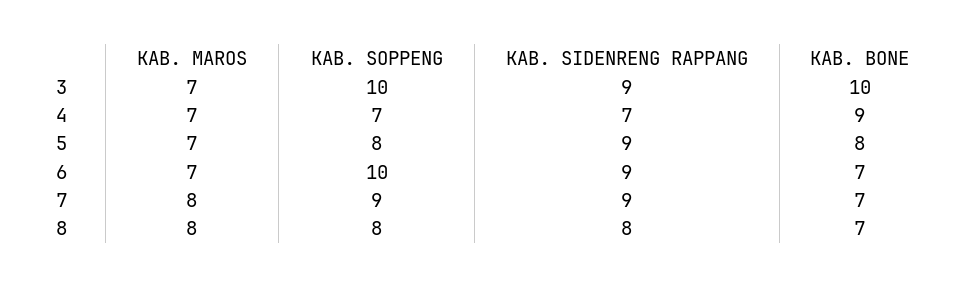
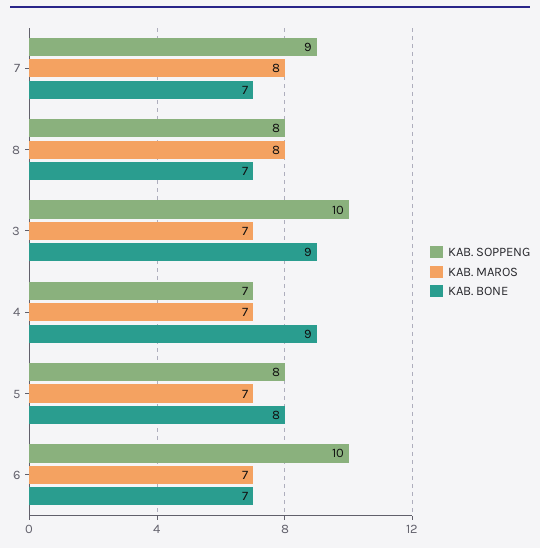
  {
    "KAB. MAROS": {
      "3": 7,
      "4": 7,
      "5": 7,
      "6": 7,
      "7": 8,
      "8": 8
    },
    "KAB. SOPPENG": {
      "3": 10,
      "4": 7,
      "5": 8,
      "6": 10,
      "7": 9,
      "8": 8
    },
-   "KAB. SIDENRENG RAPPANG": {
-     "3": 9,
-     "4": 7,
-     "5": 9,
-     "6": 9,
-     "7": 9,
-     "8": 8
-   },
    "KAB. BONE": {
-     "3": 10,
+     "3": 9,
      "4": 9,
      "5": 8,
      "6": 7,
      "7": 7,
      "8": 7
    }
  }

